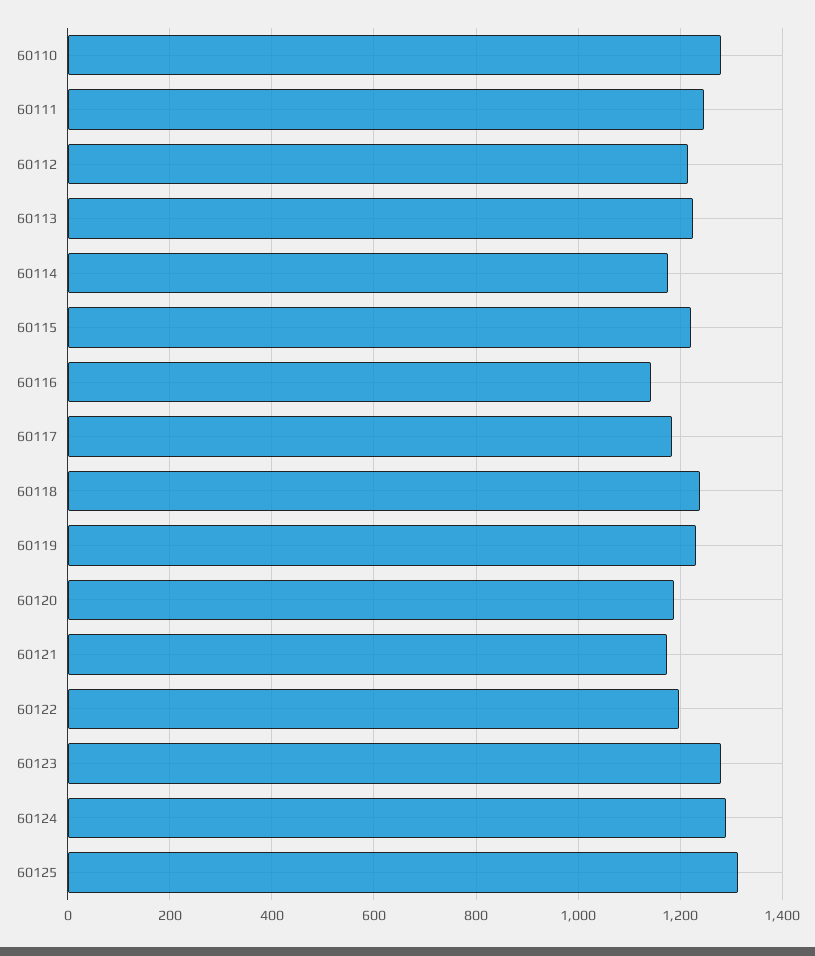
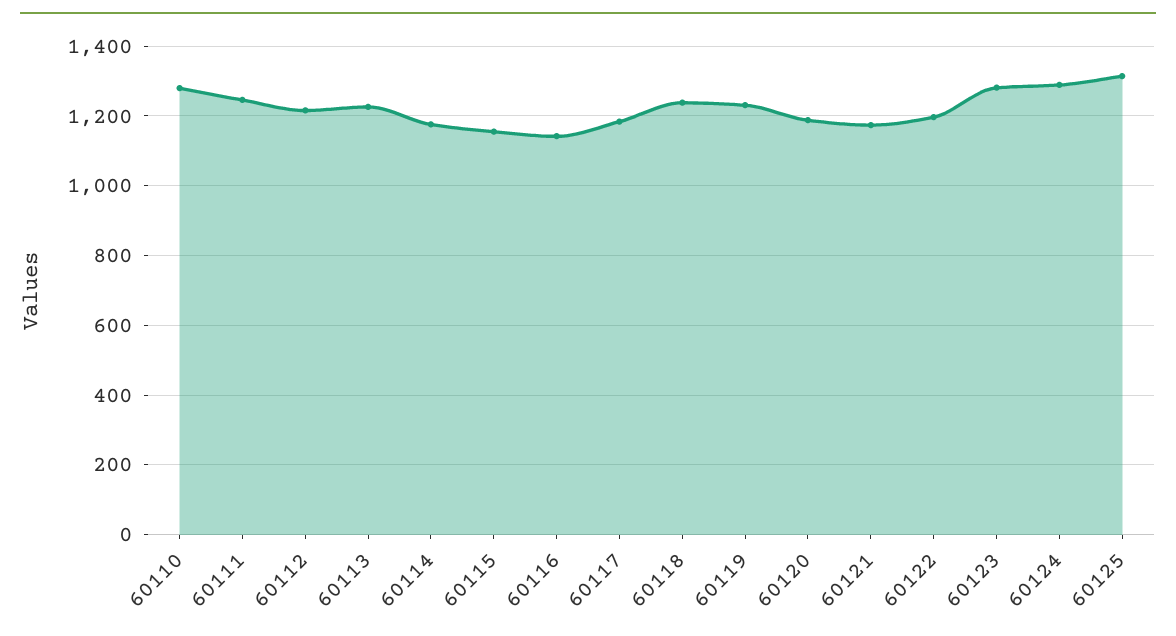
  {
    "60110": 1280,
    "60111": 1240,
    "60112": 1220,
    "60113": 1220,
    "60114": 1180,
-   "60115": 1220,
+   "60115": 1160,
    "60116": 1140,
    "60117": 1180,
    "60118": 1240,
    "60119": 1240,
    "60120": 1180,
    "60121": 1180,
    "60122": 1200,
    "60123": 1280,
    "60124": 1280,
    "60125": 1320
  }

